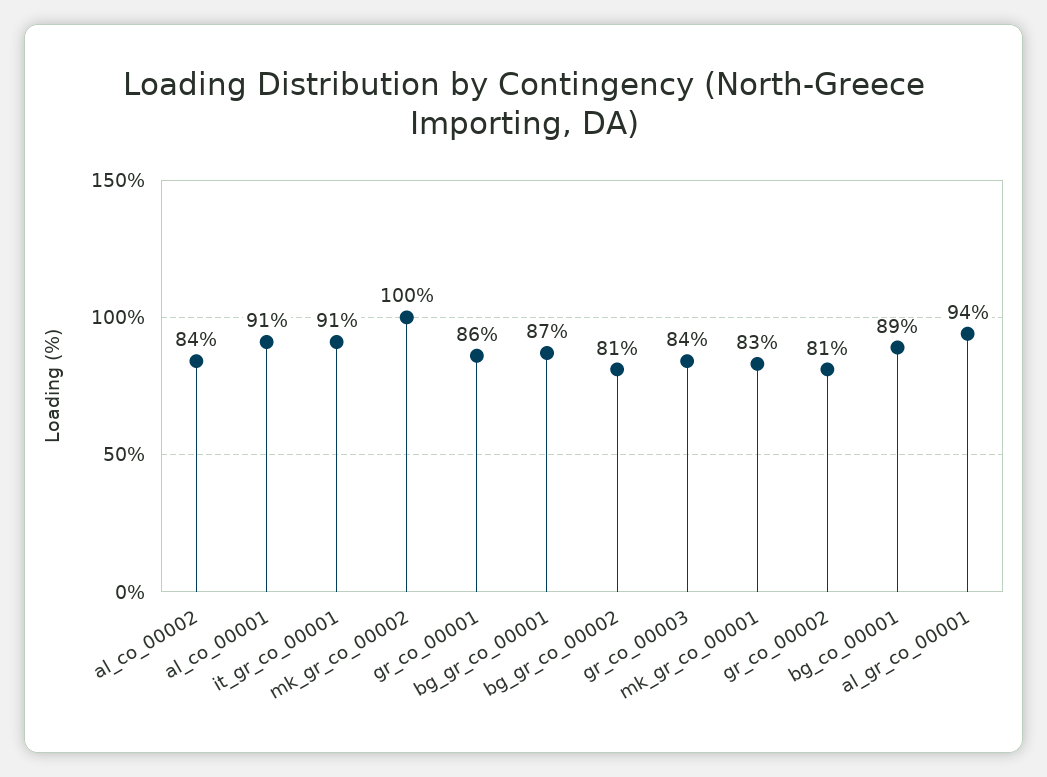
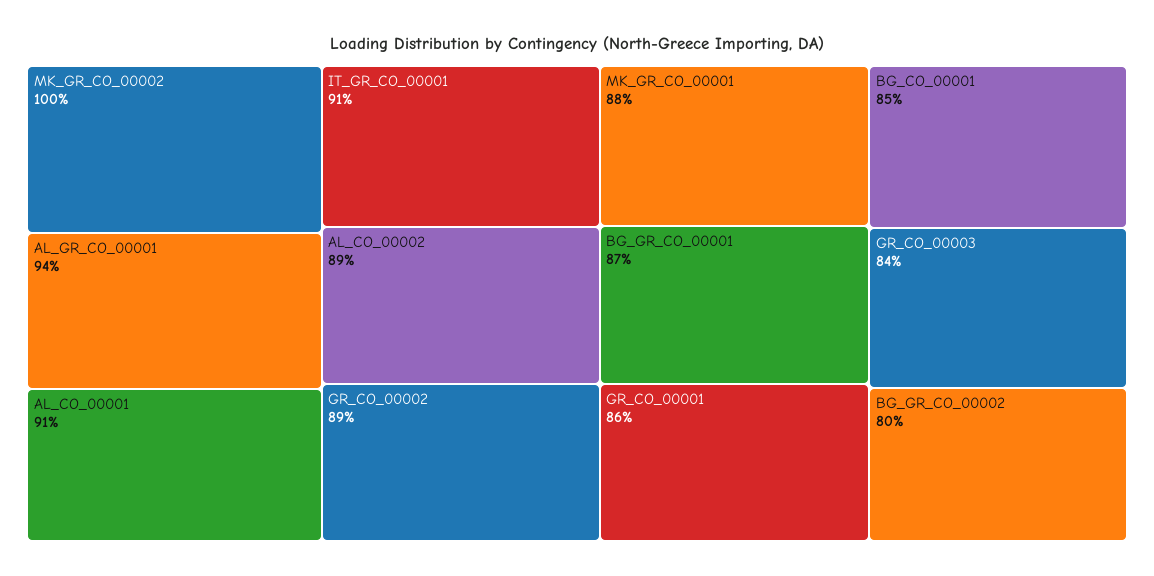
  {
-   "al_co_00002": 84,
+   "al_co_00002": 89,
    "al_co_00001": 91,
    "it_gr_co_00001": 91,
    "mk_gr_co_00002": 100,
    "gr_co_00001": 86,
    "bg_gr_co_00001": 87,
-   "bg_gr_co_00002": 81,
+   "bg_gr_co_00002": 80,
    "gr_co_00003": 84,
-   "mk_gr_co_00001": 83,
+   "mk_gr_co_00001": 88,
-   "gr_co_00002": 81,
+   "gr_co_00002": 89,
-   "bg_co_00001": 89,
+   "bg_co_00001": 85,
    "al_gr_co_00001": 94
  }

